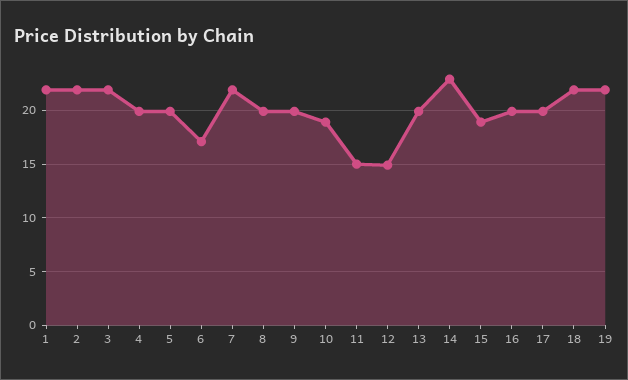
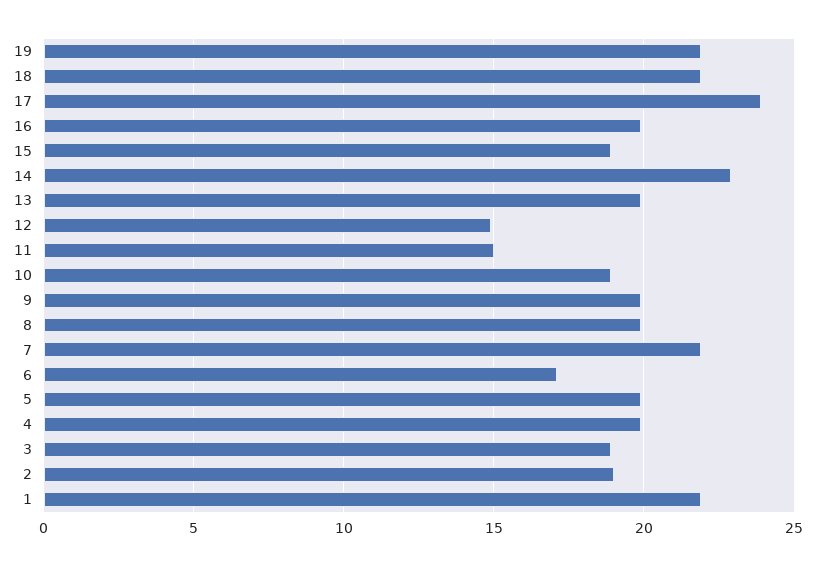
  {
    "1": 22,
-   "2": 22,
+   "2": 19,
-   "3": 22,
+   "3": 19,
    "4": 20,
    "5": 20,
    "6": 17,
    "7": 22,
    "8": 20,
    "9": 20,
    "10": 19,
    "11": 15,
    "12": 15,
    "13": 20,
    "14": 23,
    "15": 19,
    "16": 20,
-   "17": 20,
+   "17": 24,
    "18": 22,
    "19": 22
  }

